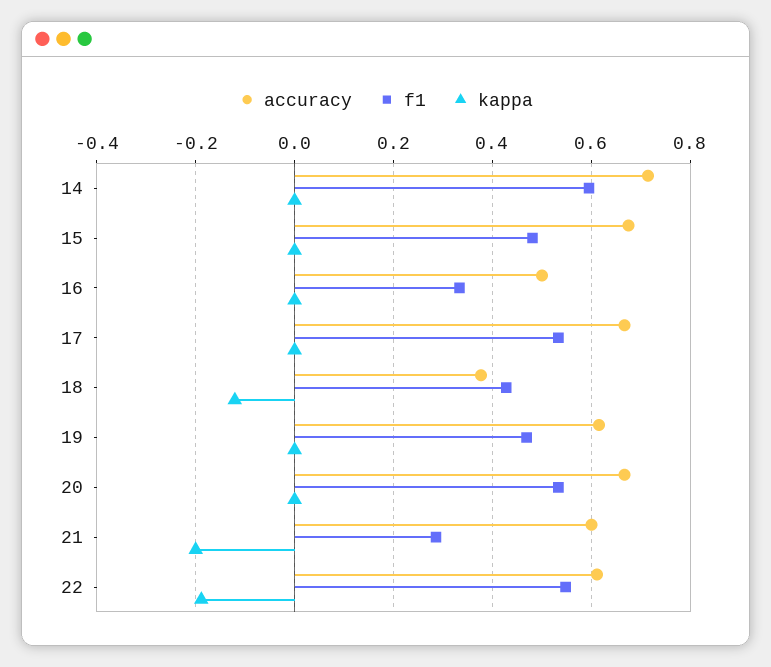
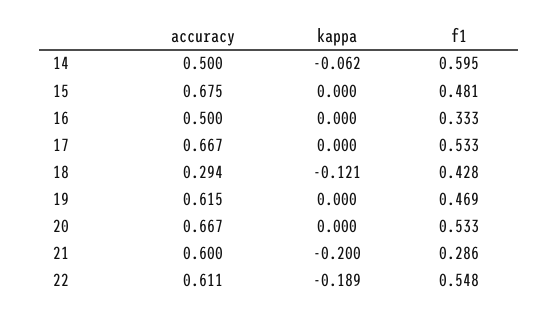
  {
    "accuracy": {
-     "14": 0.72,
+     "14": 0.5,
      "15": 0.675,
      "16": 0.5,
      "17": 0.667,
-     "18": 0.38,
+     "18": 0.294,
      "19": 0.615,
      "20": 0.667,
      "21": 0.6,
      "22": 0.611
    },
    "f1": {
      "14": 0.595,
      "15": 0.481,
      "16": 0.333,
      "17": 0.533,
      "18": 0.428,
      "19": 0.469,
      "20": 0.533,
      "21": 0.286,
      "22": 0.548
    },
    "kappa": {
-     "14": 0,
+     "14": -0.062,
      "15": 0,
      "16": 0,
      "17": 0,
      "18": -0.121,
      "19": 0,
      "20": 0,
      "21": -0.2,
      "22": -0.189
    }
  }

